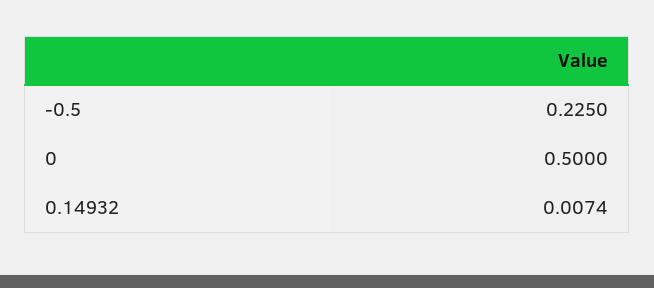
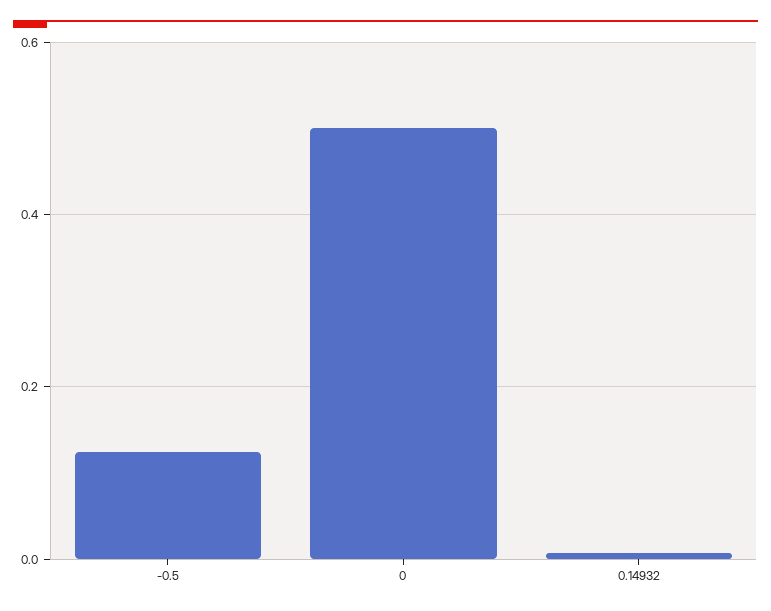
  {
-   "-0.5": 0.225,
+   "-0.5": 0.12,
    "0": 0.5,
    "0.14932": 0.0074
  }

